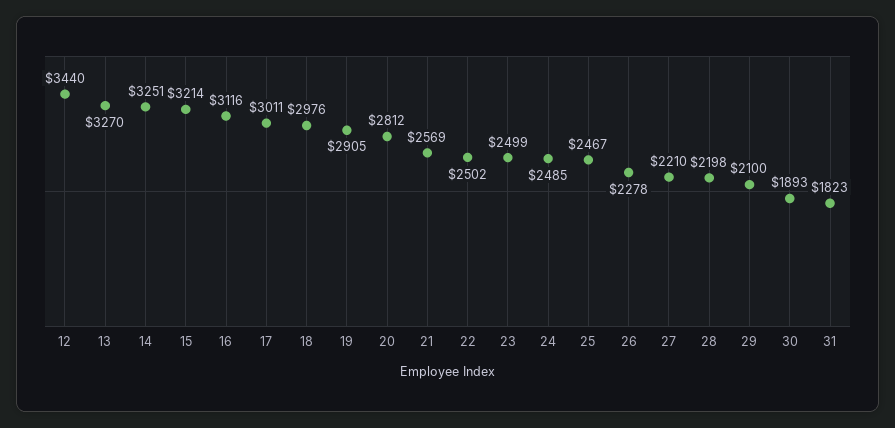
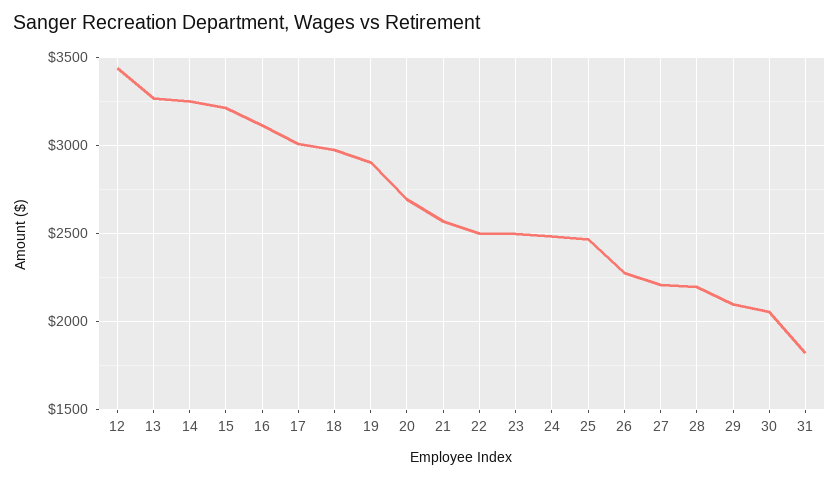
  {
    "12": 3440,
    "13": 3270,
    "14": 3251,
    "15": 3214,
    "16": 3116,
    "17": 3011,
    "18": 2976,
    "19": 2905,
-   "20": 2812,
+   "20": 2700,
    "21": 2569,
    "22": 2502,
    "23": 2499,
    "24": 2485,
    "25": 2467,
    "26": 2278,
    "27": 2210,
    "28": 2198,
    "29": 2100,
-   "30": 1893,
+   "30": 2050,
    "31": 1823
  }

